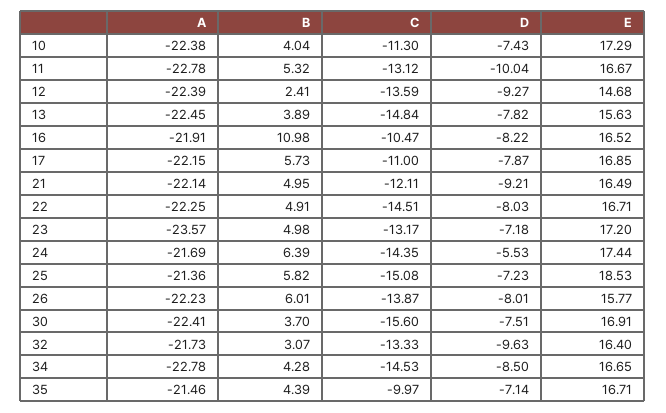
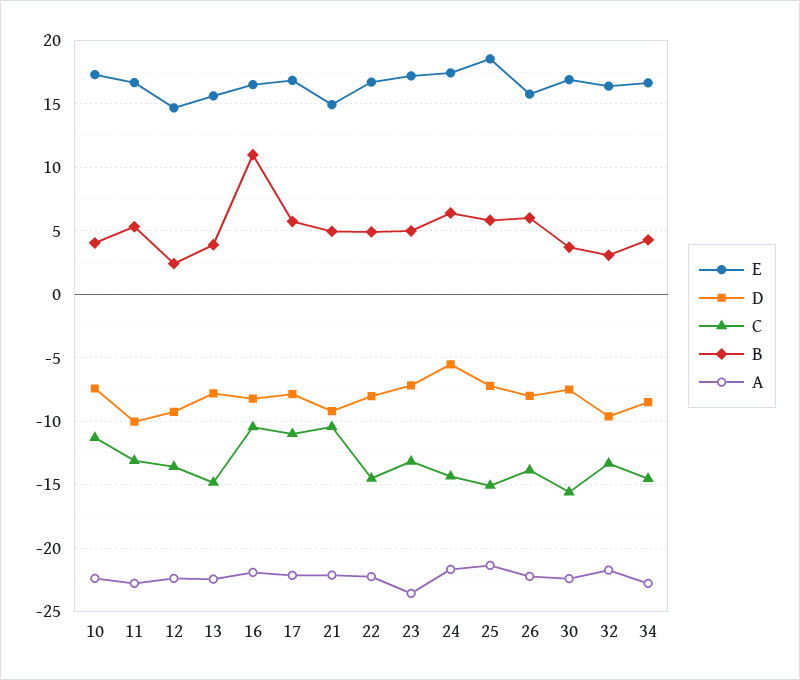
  {
    "A": {
      "10": -22.38,
      "11": -22.78,
      "12": -22.39,
      "13": -22.45,
      "16": -21.91,
      "17": -22.15,
      "21": -22.14,
      "22": -22.25,
      "23": -23.57,
      "24": -21.69,
      "25": -21.36,
      "26": -22.23,
      "30": -22.41,
      "32": -21.73,
-     "34": -22.78,
+     "34": -22.78
-     "35": -21.46
    },
    "B": {
      "10": 4.04,
      "11": 5.32,
      "12": 2.41,
      "13": 3.89,
      "16": 10.98,
      "17": 5.73,
      "21": 4.95,
      "22": 4.91,
      "23": 4.98,
      "24": 6.39,
      "25": 5.82,
      "26": 6.01,
      "30": 3.7,
      "32": 3.07,
-     "34": 4.28,
+     "34": 4.28
-     "35": 4.39
    },
    "C": {
      "10": -11.3,
      "11": -13.12,
      "12": -13.59,
      "13": -14.84,
      "16": -10.47,
      "17": -11,
-     "21": -12.11,
+     "21": -10.5,
      "22": -14.51,
      "23": -13.17,
      "24": -14.35,
      "25": -15.08,
      "26": -13.87,
      "30": -15.6,
      "32": -13.33,
-     "34": -14.53,
+     "34": -14.53
-     "35": -9.97
    },
    "D": {
      "10": -7.43,
      "11": -10.04,
      "12": -9.27,
      "13": -7.82,
      "16": -8.22,
      "17": -7.87,
      "21": -9.21,
      "22": -8.03,
      "23": -7.18,
      "24": -5.53,
      "25": -7.23,
      "26": -8.01,
      "30": -7.51,
      "32": -9.63,
-     "34": -8.5,
+     "34": -8.5
-     "35": -7.14
    },
    "E": {
      "10": 17.29,
      "11": 16.67,
      "12": 14.68,
      "13": 15.63,
      "16": 16.52,
      "17": 16.85,
-     "21": 16.49,
+     "21": 15,
      "22": 16.71,
      "23": 17.2,
      "24": 17.44,
      "25": 18.53,
      "26": 15.77,
      "30": 16.91,
      "32": 16.4,
-     "34": 16.65,
+     "34": 16.65
-     "35": 16.71
    }
  }

